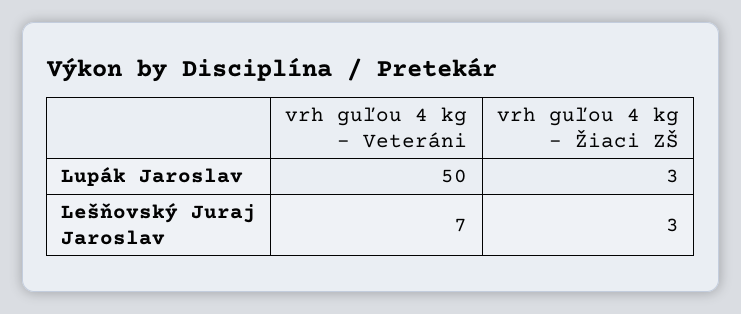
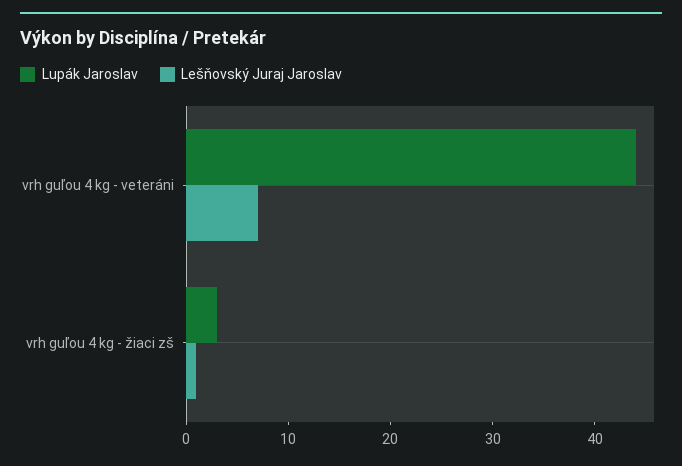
  {
    "Lupák Jaroslav": {
-     "vrh guľou 4 kg - Veteráni": 50,
+     "vrh guľou 4 kg - Veteráni": 44,
      "vrh guľou 4 kg - Žiaci ZŠ": 3
    },
    "Lešňovský Juraj Jaroslav": {
      "vrh guľou 4 kg - Veteráni": 7,
-     "vrh guľou 4 kg - Žiaci ZŠ": 3
+     "vrh guľou 4 kg - Žiaci ZŠ": 1
    }
  }

